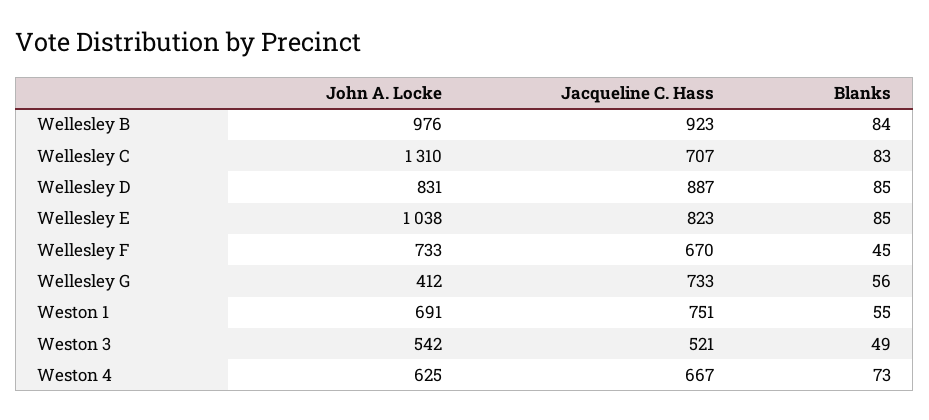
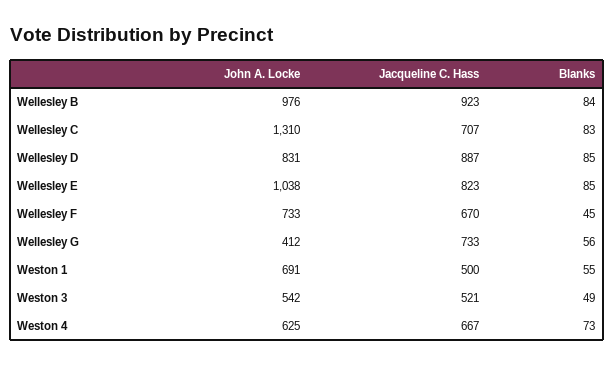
  {
    "John A. Locke": {
      "Wellesley B": 976,
      "Wellesley C": 1310,
      "Wellesley D": 831,
      "Wellesley E": 1038,
      "Wellesley F": 733,
      "Wellesley G": 412,
      "Weston 1": 691,
      "Weston 3": 542,
      "Weston 4": 625
    },
    "Jacqueline C. Hass": {
      "Wellesley B": 923,
      "Wellesley C": 707,
      "Wellesley D": 887,
      "Wellesley E": 823,
      "Wellesley F": 670,
      "Wellesley G": 733,
-     "Weston 1": 751,
+     "Weston 1": 500,
      "Weston 3": 521,
      "Weston 4": 667
    },
    "Blanks": {
      "Wellesley B": 84,
      "Wellesley C": 83,
      "Wellesley D": 85,
      "Wellesley E": 85,
      "Wellesley F": 45,
      "Wellesley G": 56,
      "Weston 1": 55,
      "Weston 3": 49,
      "Weston 4": 73
    }
  }

